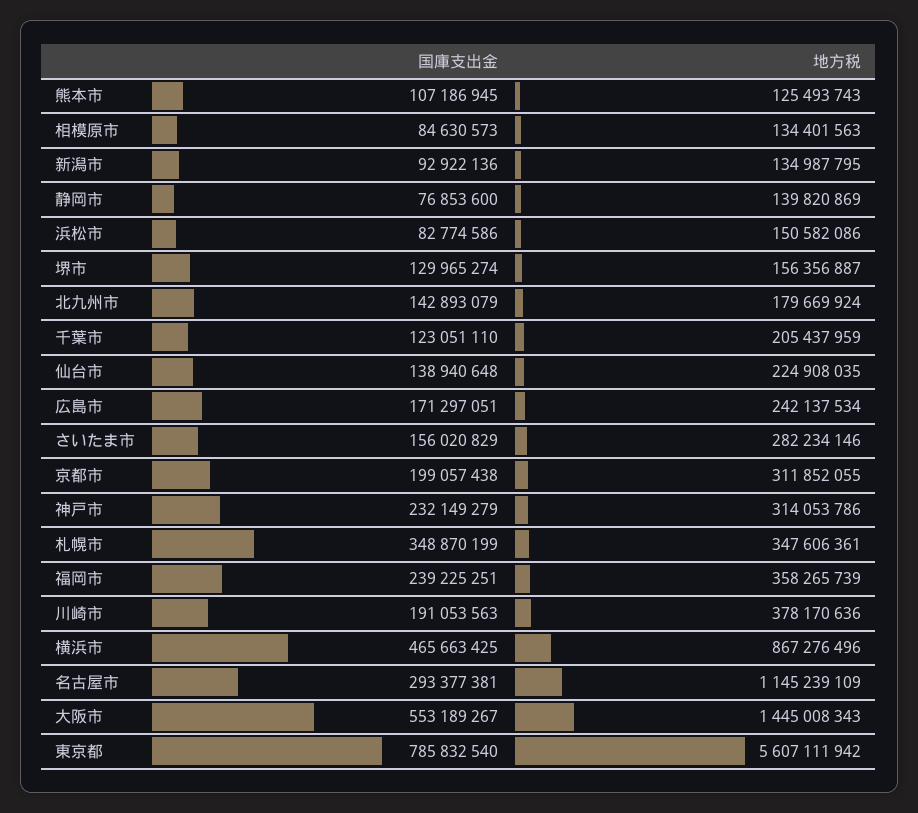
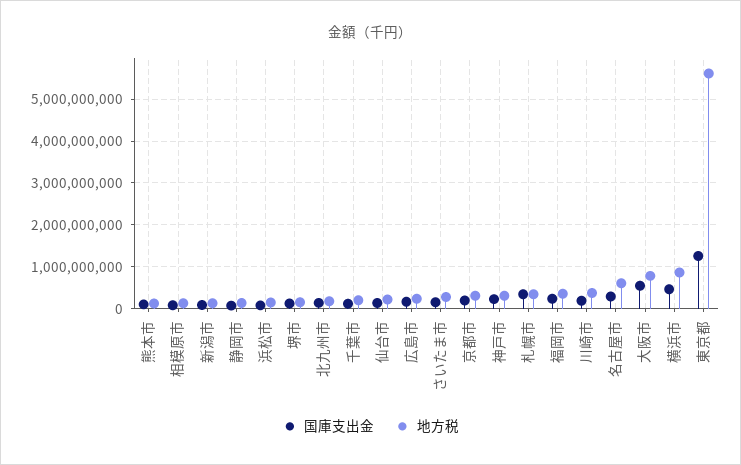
  {
    "国庫支出金": {
      "熊本市": 107186945,
      "相模原市": 84630573,
      "新潟市": 92922136,
      "静岡市": 76853600,
      "浜松市": 82774586,
      "堺市": 129965274,
      "北九州市": 142893079,
      "千葉市": 123051110,
      "仙台市": 138940648,
      "広島市": 171297051,
      "さいたま市": 156020829,
      "京都市": 199057438,
      "神戸市": 232149279,
      "札幌市": 348870199,
      "福岡市": 239225251,
      "川崎市": 191053563,
      "横浜市": 465663425,
      "名古屋市": 293377381,
      "大阪市": 553189267,
-     "東京都": 785832540
+     "東京都": 1200000000
    },
    "地方税": {
      "熊本市": 125493743,
      "相模原市": 134401563,
      "新潟市": 134987795,
      "静岡市": 139820869,
      "浜松市": 150582086,
      "堺市": 156356887,
      "北九州市": 179669924,
      "千葉市": 205437959,
      "仙台市": 224908035,
      "広島市": 242137534,
      "さいたま市": 282234146,
      "京都市": 311852055,
      "神戸市": 314053786,
      "札幌市": 347606361,
      "福岡市": 358265739,
      "川崎市": 378170636,
      "横浜市": 867276496,
-     "名古屋市": 1145239109,
+     "名古屋市": 600000000,
-     "大阪市": 1445008343,
+     "大阪市": 800000000,
      "東京都": 5607111942
    }
  }

